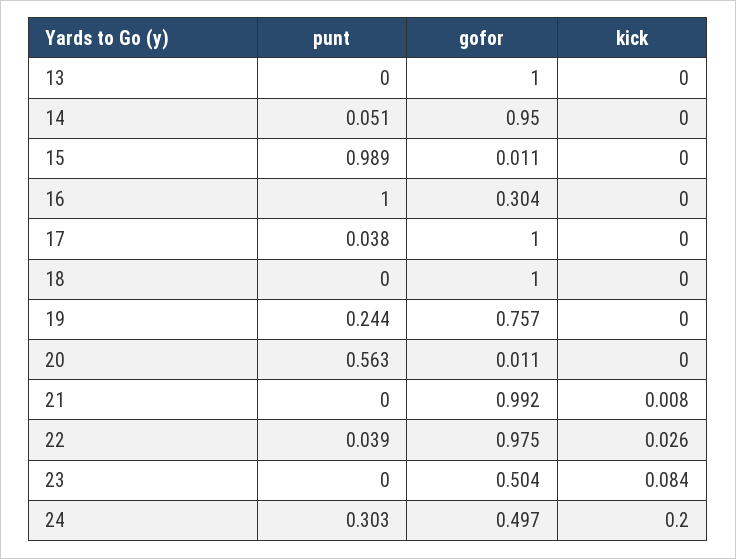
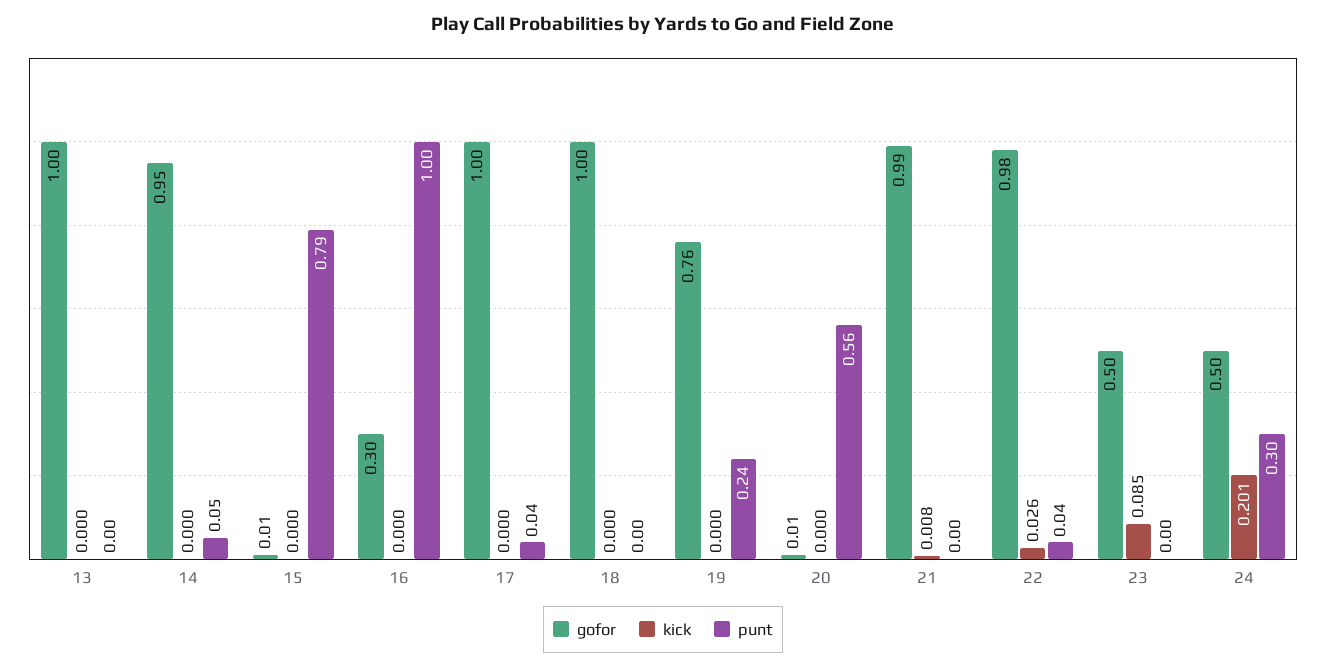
  {
    "punt": {
      "13": 0,
      "14": 0.051,
-     "15": 0.989,
+     "15": 0.79,
      "16": 1,
      "17": 0.038,
      "18": 0,
      "19": 0.244,
      "20": 0.563,
      "21": 0,
      "22": 0.039,
      "23": 0,
      "24": 0.303
    },
    "gofor": {
      "13": 1,
      "14": 0.95,
      "15": 0.011,
      "16": 0.304,
      "17": 1,
      "18": 1,
      "19": 0.757,
      "20": 0.011,
      "21": 0.992,
      "22": 0.975,
      "23": 0.504,
      "24": 0.497
    },
    "kick": {
      "13": 0,
      "14": 0,
      "15": 0,
      "16": 0,
      "17": 0,
      "18": 0,
      "19": 0,
      "20": 0,
      "21": 0.008,
      "22": 0.026,
-     "23": 0.084,
+     "23": 0.085,
-     "24": 0.2
+     "24": 0.201
    }
  }

